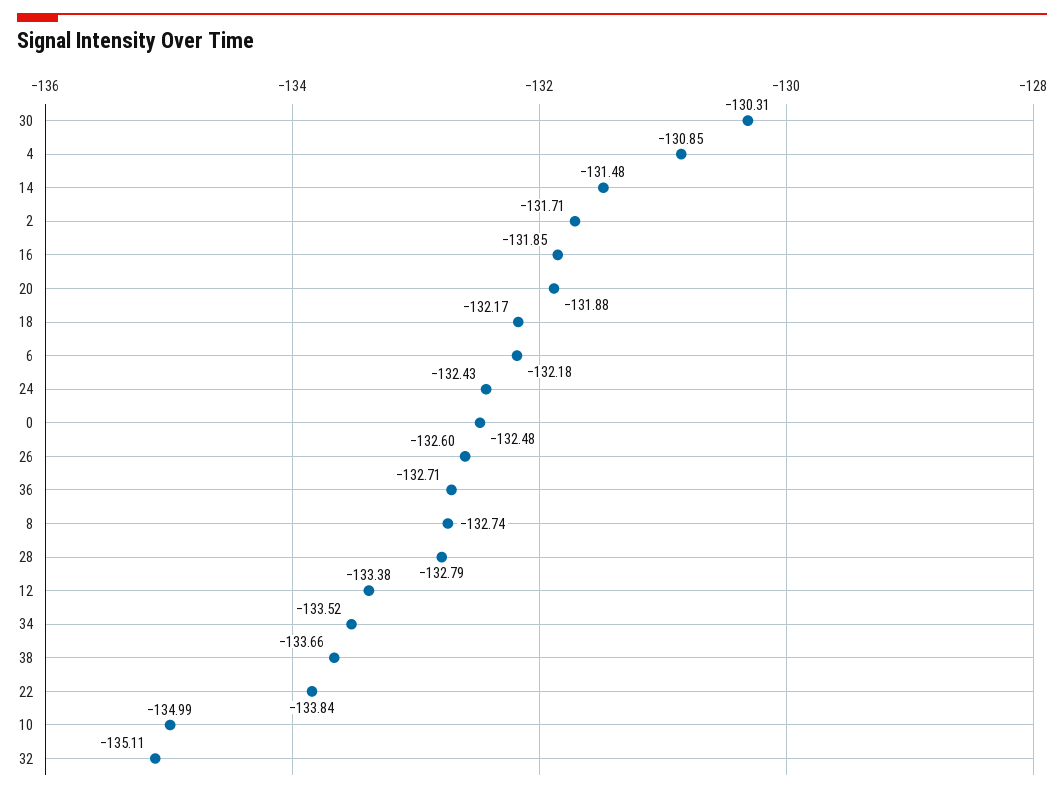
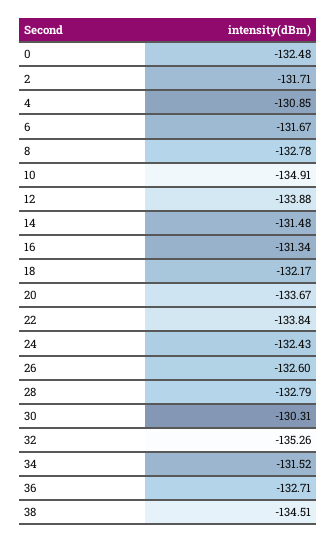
  {
    "30": -130.31,
    "4": -130.85,
    "14": -131.48,
    "2": -131.71,
-   "16": -131.85,
+   "16": -131.34,
-   "20": -131.88,
+   "20": -133.67,
    "18": -132.17,
-   "6": -132.18,
+   "6": -131.67,
    "24": -132.43,
    "0": -132.48,
    "26": -132.6,
    "36": -132.71,
-   "8": -132.74,
+   "8": -132.78,
    "28": -132.79,
-   "12": -133.38,
+   "12": -133.88,
-   "34": -133.52,
+   "34": -131.52,
-   "38": -133.66,
+   "38": -134.51,
    "22": -133.84,
-   "10": -134.99,
+   "10": -134.91,
-   "32": -135.11
+   "32": -135.26
  }

